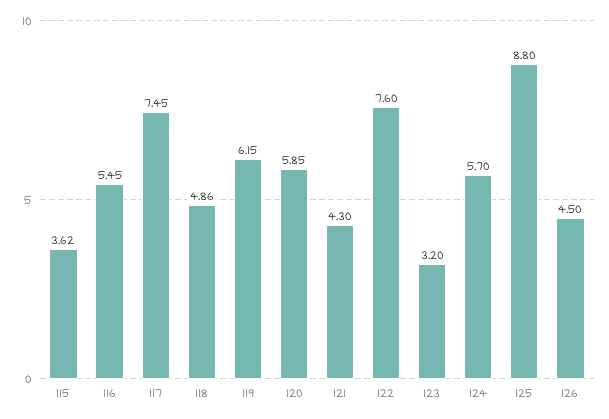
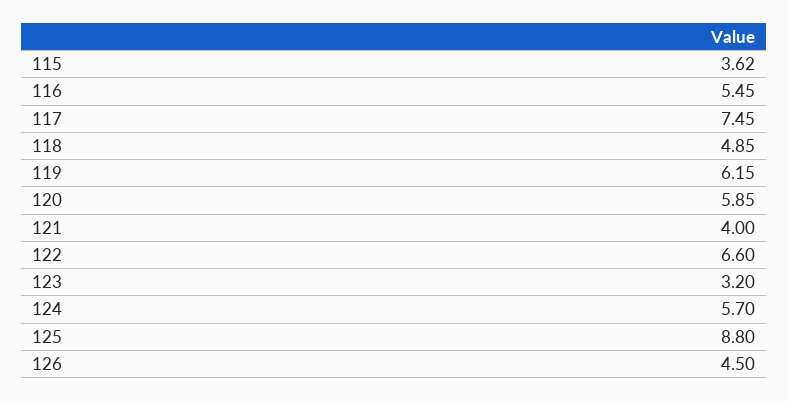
  {
    "115": 3.62,
    "116": 5.45,
    "117": 7.45,
-   "118": 4.86,
+   "118": 4.85,
    "119": 6.15,
    "120": 5.85,
-   "121": 4.3,
+   "121": 4,
-   "122": 7.6,
+   "122": 6.6,
    "123": 3.2,
    "124": 5.7,
    "125": 8.8,
    "126": 4.5
  }

